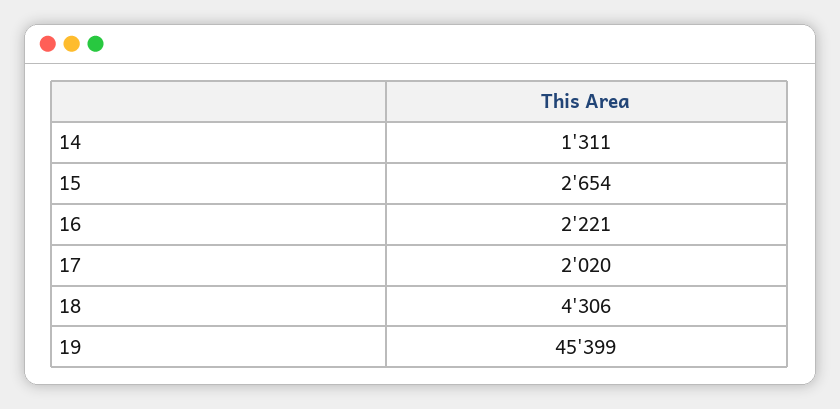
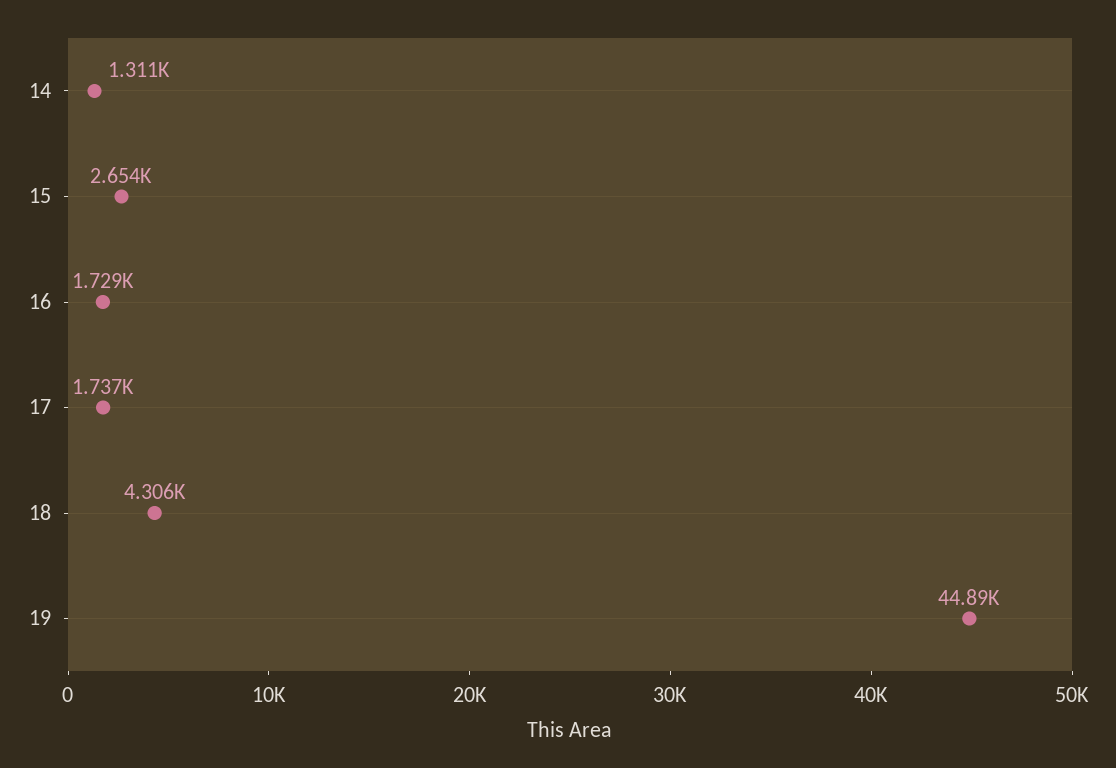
  {
    "14": 1311,
    "15": 2654,
-   "16": 2221,
+   "16": 1729,
-   "17": 2020,
+   "17": 1737,
    "18": 4306,
-   "19": 45399
+   "19": 44890
  }

